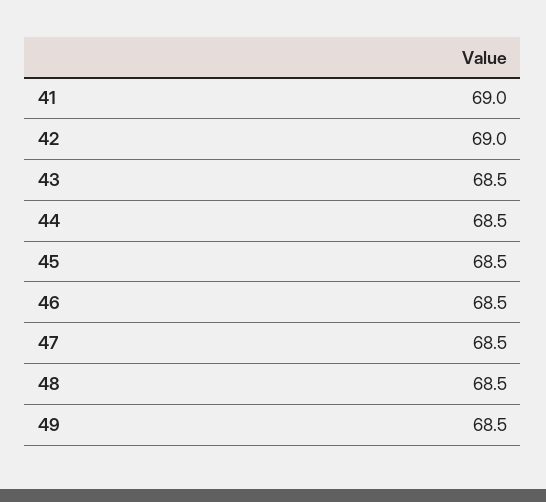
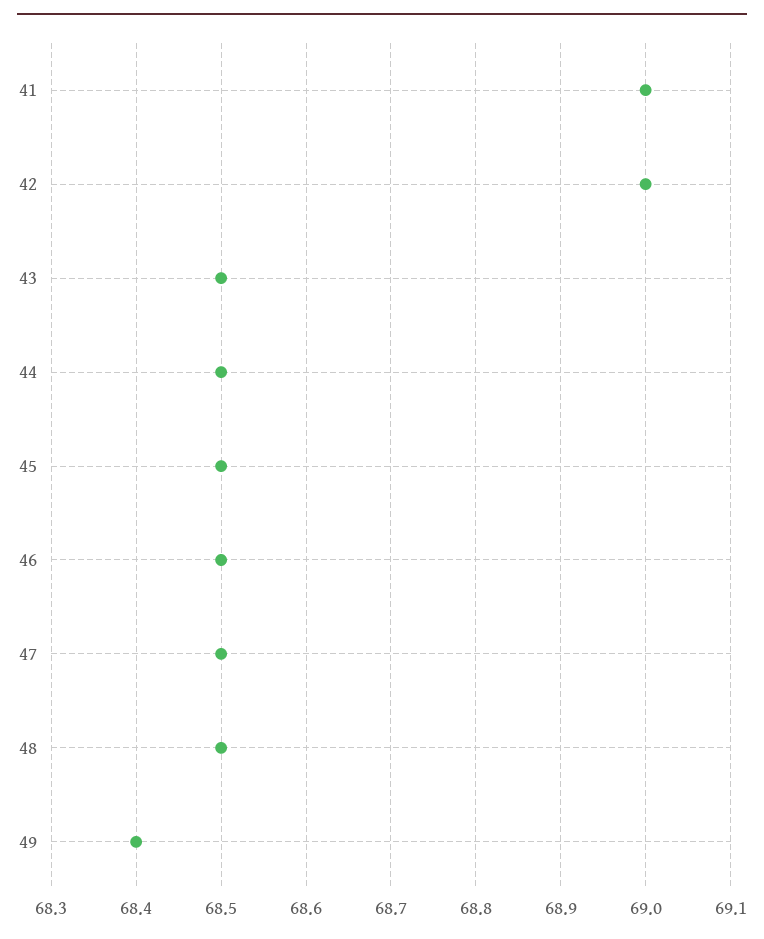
  {
    "41": 69,
    "42": 69,
    "43": 68.5,
    "44": 68.5,
    "45": 68.5,
    "46": 68.5,
    "47": 68.5,
    "48": 68.5,
-   "49": 68.5
+   "49": 68.4
  }

